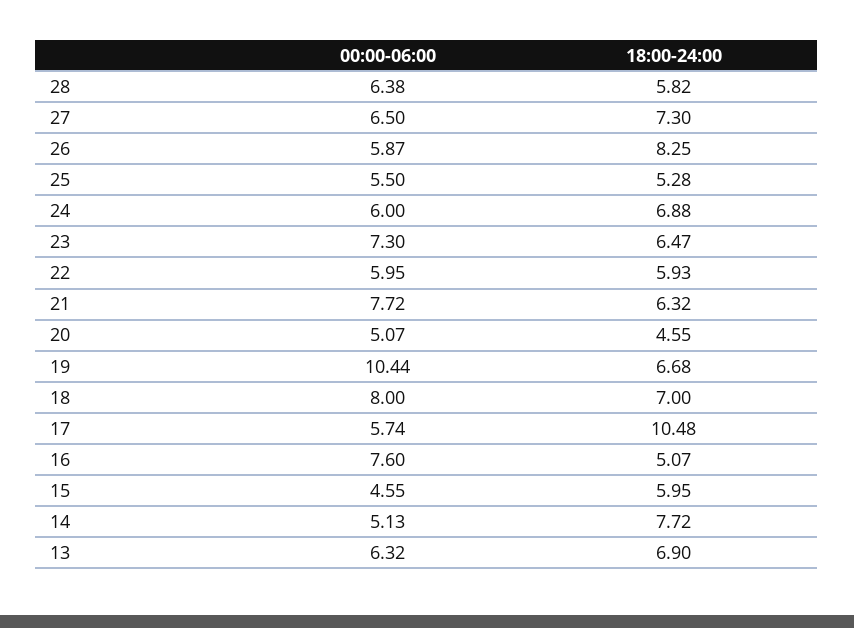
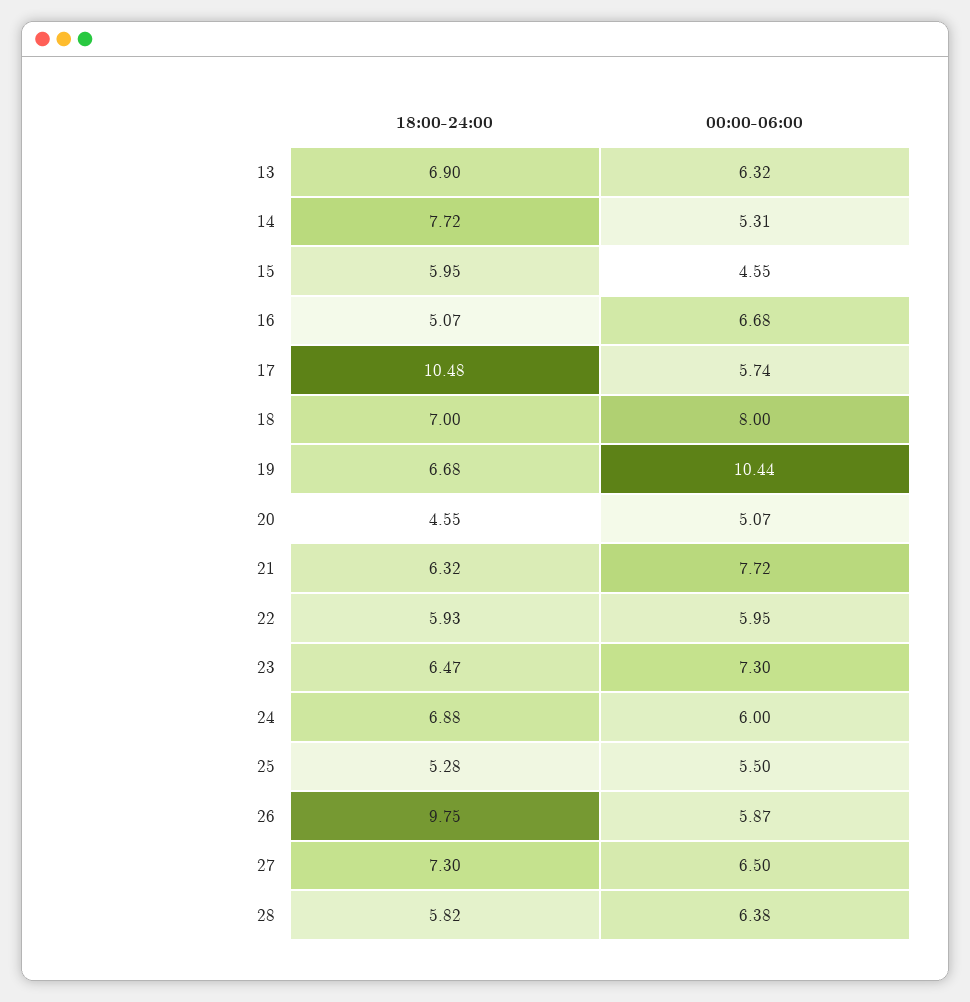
  {
    "00:00-06:00": {
      "28": 6.38,
      "27": 6.5,
      "26": 5.87,
      "25": 5.5,
      "24": 6,
      "23": 7.3,
      "22": 5.95,
      "21": 7.72,
      "20": 5.07,
      "19": 10.44,
      "18": 8,
      "17": 5.74,
-     "16": 7.6,
+     "16": 6.68,
      "15": 4.55,
-     "14": 5.13,
+     "14": 5.31,
      "13": 6.32
    },
    "18:00-24:00": {
      "28": 5.82,
      "27": 7.3,
-     "26": 8.25,
+     "26": 9.75,
      "25": 5.28,
      "24": 6.88,
      "23": 6.47,
      "22": 5.93,
      "21": 6.32,
      "20": 4.55,
      "19": 6.68,
      "18": 7,
      "17": 10.48,
      "16": 5.07,
      "15": 5.95,
      "14": 7.72,
      "13": 6.9
    }
  }

